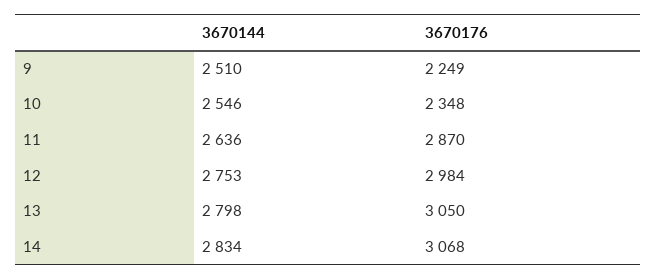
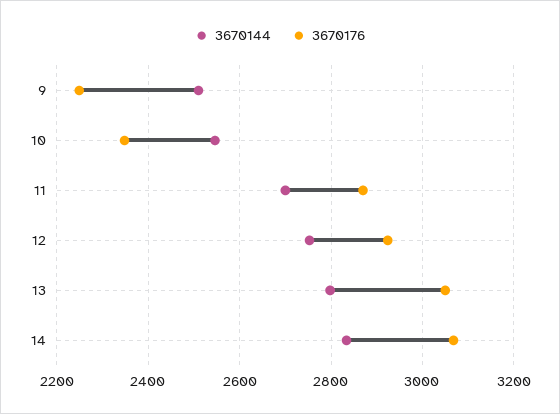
  {
    "3670144": {
      "9": 2510,
      "10": 2546,
-     "11": 2636,
+     "11": 2700,
      "12": 2753,
      "13": 2798,
      "14": 2834
    },
    "3670176": {
      "9": 2249,
      "10": 2348,
      "11": 2870,
-     "12": 2984,
+     "12": 2920,
      "13": 3050,
      "14": 3068
    }
  }

